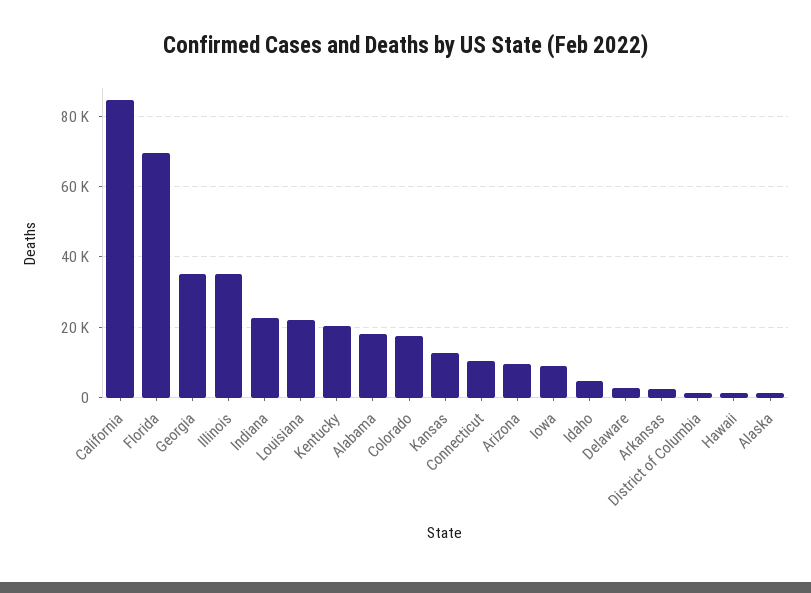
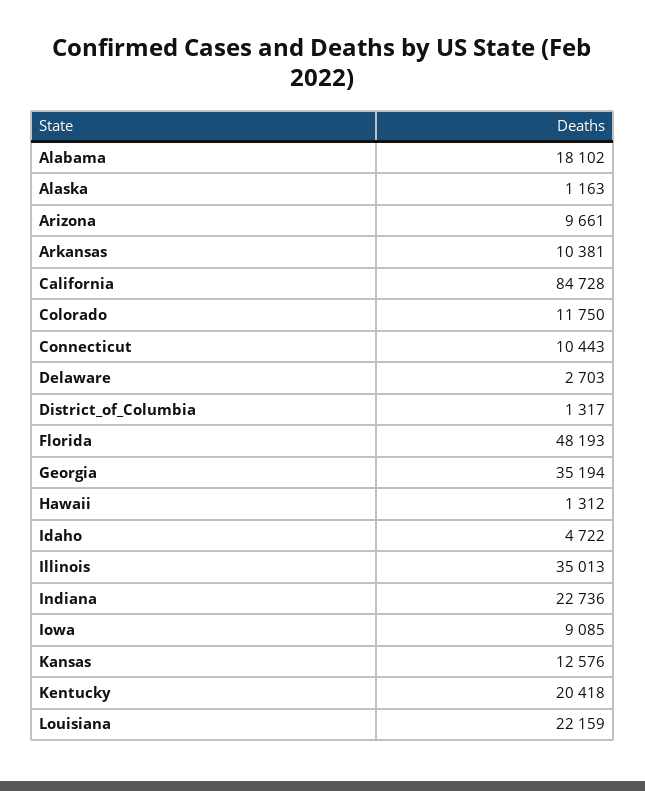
  {
    "California": 84728,
-   "Florida": 70000,
+   "Florida": 48193,
    "Georgia": 35194,
    "Illinois": 35013,
    "Indiana": 22736,
    "Louisiana": 22159,
    "Kentucky": 20418,
    "Alabama": 18102,
-   "Colorado": 18000,
+   "Colorado": 11750,
    "Kansas": 12576,
    "Connecticut": 10443,
    "Arizona": 9661,
    "Iowa": 9085,
    "Idaho": 4722,
    "Delaware": 2703,
-   "Arkansas": 2000,
+   "Arkansas": 10381,
    "District of Columbia": 1317,
    "Hawaii": 1312,
    "Alaska": 1163
  }

